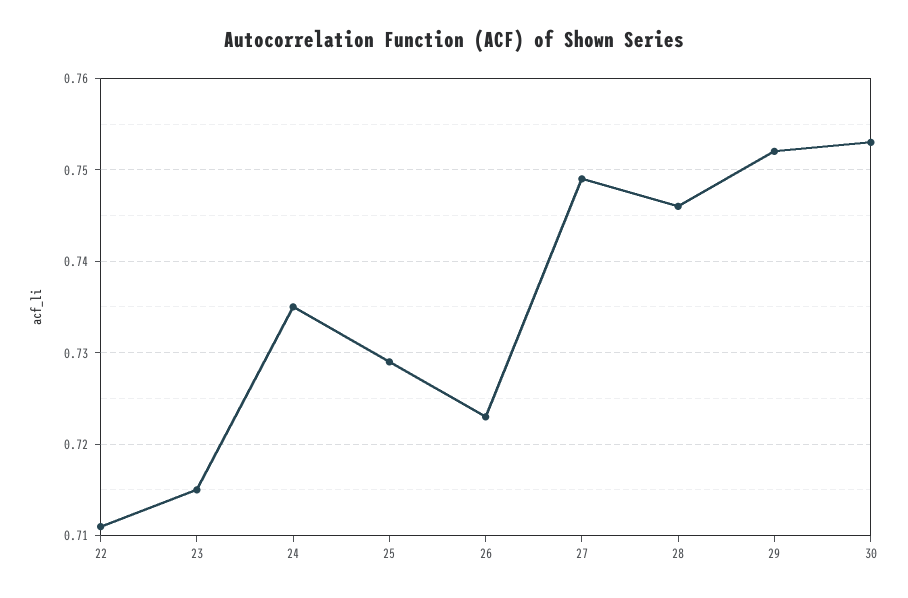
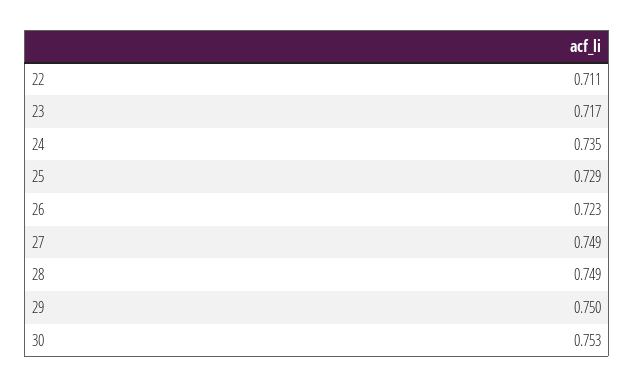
  {
    "22": 0.711,
-   "23": 0.715,
+   "23": 0.717,
    "24": 0.735,
    "25": 0.729,
    "26": 0.723,
    "27": 0.749,
-   "28": 0.746,
+   "28": 0.749,
-   "29": 0.752,
+   "29": 0.75,
    "30": 0.753
  }

